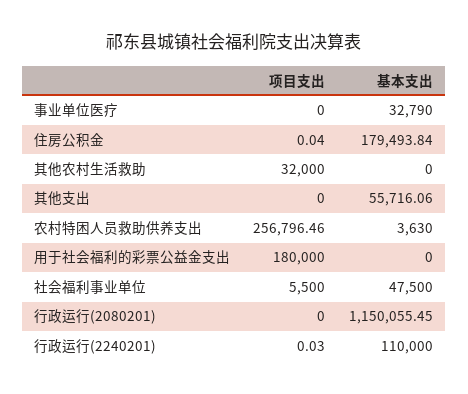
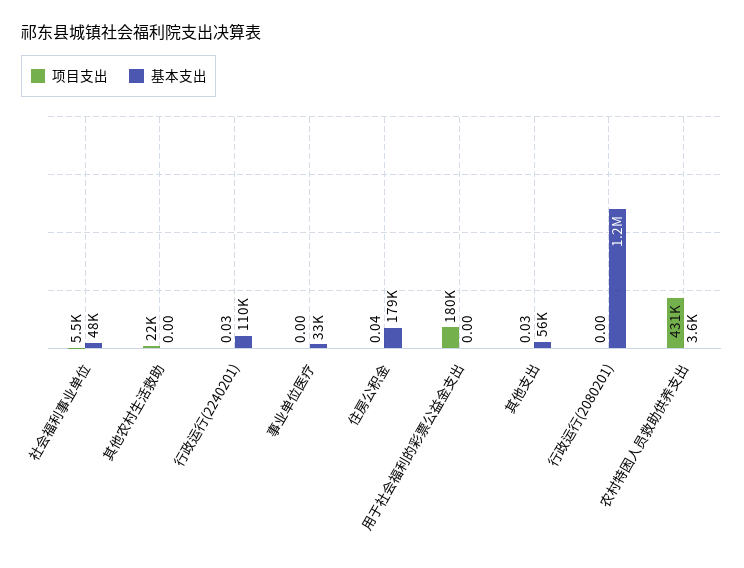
  {
    "项目支出": {
      "事业单位医疗": 0,
      "住房公积金": 0.04,
-     "其他农村生活救助": 32000,
+     "其他农村生活救助": 22000,
-     "其他支出": 0,
+     "其他支出": 0.03,
-     "农村特困人员救助供养支出": 256796.46,
+     "农村特困人员救助供养支出": 431000,
      "用于社会福利的彩票公益金支出": 180000,
      "社会福利事业单位": 5500,
      "行政运行(2080201)": 0,
      "行政运行(2240201)": 0.03
    },
    "基本支出": {
      "事业单位医疗": 32790,
      "住房公积金": 179493.84,
      "其他农村生活救助": 0,
      "其他支出": 55716.06,
      "农村特困人员救助供养支出": 3630,
      "用于社会福利的彩票公益金支出": 0,
      "社会福利事业单位": 47500,
      "行政运行(2080201)": 1150055.45,
      "行政运行(2240201)": 110000
    }
  }

